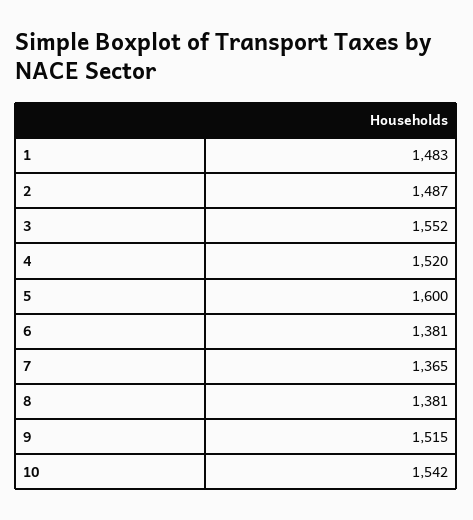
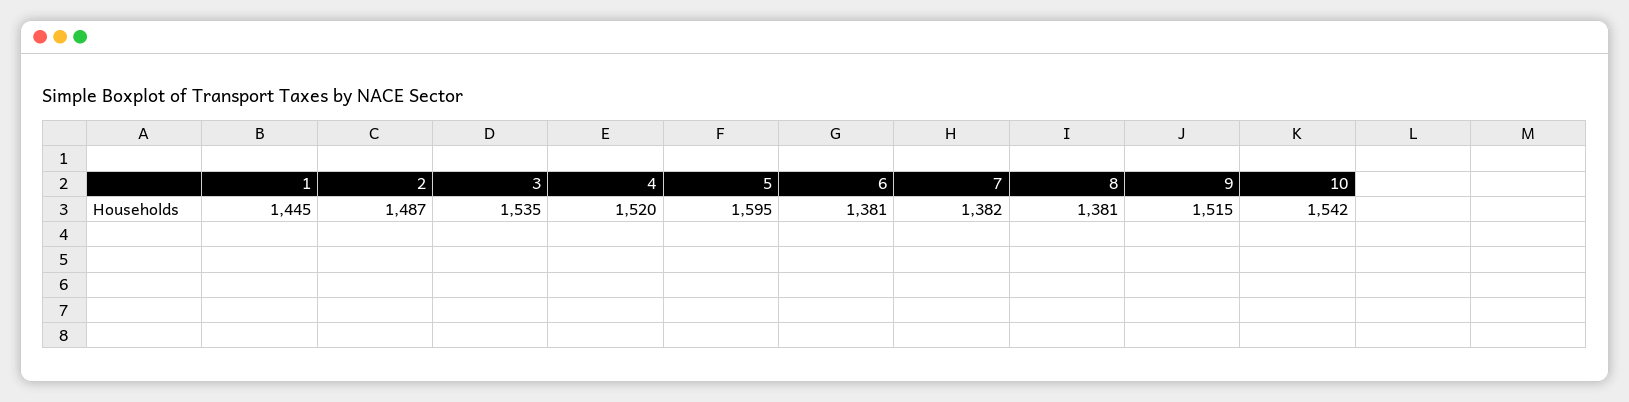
  {
-   "1": 1483,
+   "1": 1445,
    "2": 1487,
-   "3": 1552,
+   "3": 1535,
    "4": 1520,
-   "5": 1600,
+   "5": 1595,
    "6": 1381,
-   "7": 1365,
+   "7": 1382,
    "8": 1381,
    "9": 1515,
    "10": 1542
  }

